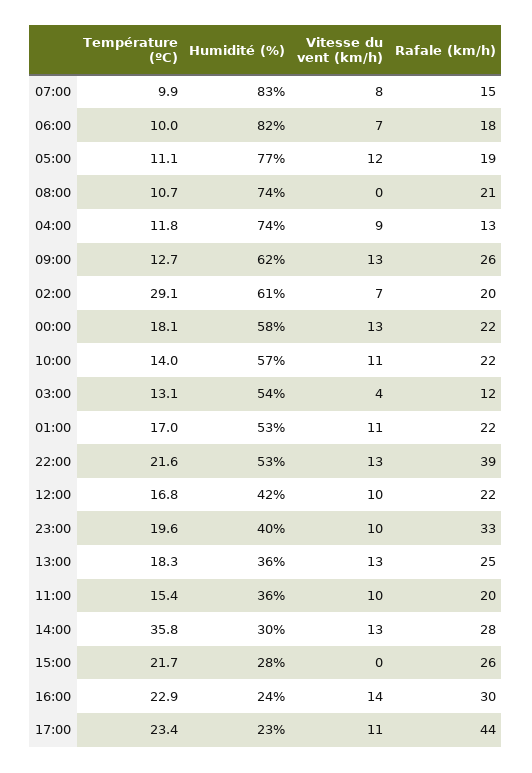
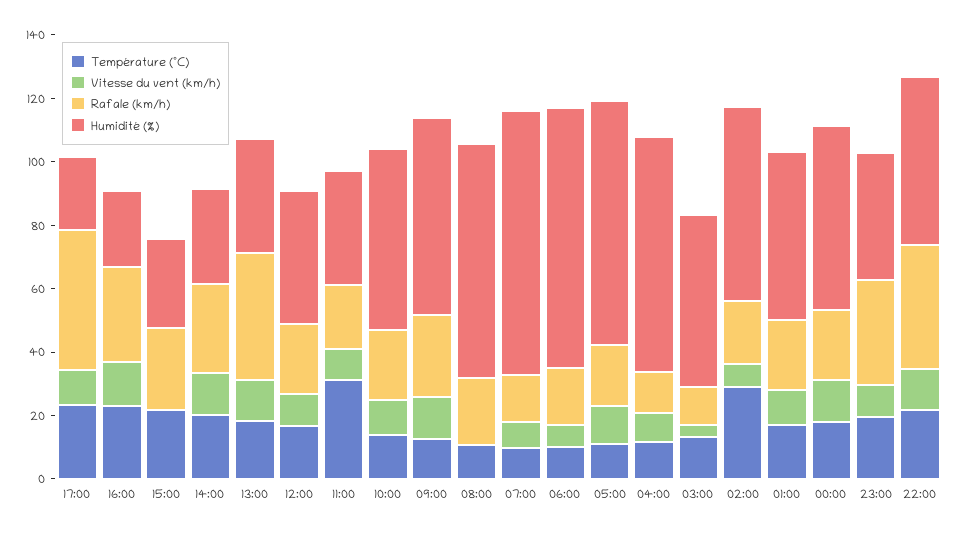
  {
    "Température (ºC)": {
      "07:00": 9.9,
      "06:00": 10,
      "05:00": 11.1,
      "08:00": 10.7,
      "04:00": 11.8,
      "09:00": 12.7,
      "02:00": 29.1,
      "00:00": 18.1,
      "10:00": 14,
      "03:00": 13.1,
      "01:00": 17,
      "22:00": 21.6,
      "12:00": 16.8,
      "23:00": 19.6,
      "13:00": 18.3,
-     "11:00": 15.4,
+     "11:00": 30,
-     "14:00": 35.8,
+     "14:00": 20,
      "15:00": 21.7,
      "16:00": 22.9,
      "17:00": 23.4
    },
    "Humidité (%)": {
      "07:00": 83,
      "06:00": 82,
      "05:00": 77,
      "08:00": 74,
      "04:00": 74,
      "09:00": 62,
      "02:00": 61,
      "00:00": 58,
      "10:00": 57,
      "03:00": 54,
      "01:00": 53,
      "22:00": 53,
      "12:00": 42,
      "23:00": 40,
      "13:00": 36,
      "11:00": 36,
      "14:00": 30,
      "15:00": 28,
      "16:00": 24,
      "17:00": 23
    },
    "Vitesse du vent (km/h)": {
      "07:00": 8,
      "06:00": 7,
      "05:00": 12,
      "08:00": 0,
      "04:00": 9,
      "09:00": 13,
      "02:00": 7,
      "00:00": 13,
      "10:00": 11,
      "03:00": 4,
      "01:00": 11,
      "22:00": 13,
      "12:00": 10,
      "23:00": 10,
      "13:00": 13,
      "11:00": 10,
      "14:00": 13,
      "15:00": 0,
      "16:00": 14,
      "17:00": 11
    },
    "Rafale (km/h)": {
      "07:00": 15,
      "06:00": 18,
      "05:00": 19,
      "08:00": 21,
      "04:00": 13,
      "09:00": 26,
      "02:00": 20,
      "00:00": 22,
      "10:00": 22,
      "03:00": 12,
      "01:00": 22,
      "22:00": 39,
      "12:00": 22,
      "23:00": 33,
-     "13:00": 25,
+     "13:00": 40,
      "11:00": 20,
      "14:00": 28,
      "15:00": 26,
      "16:00": 30,
      "17:00": 44
    }
  }

